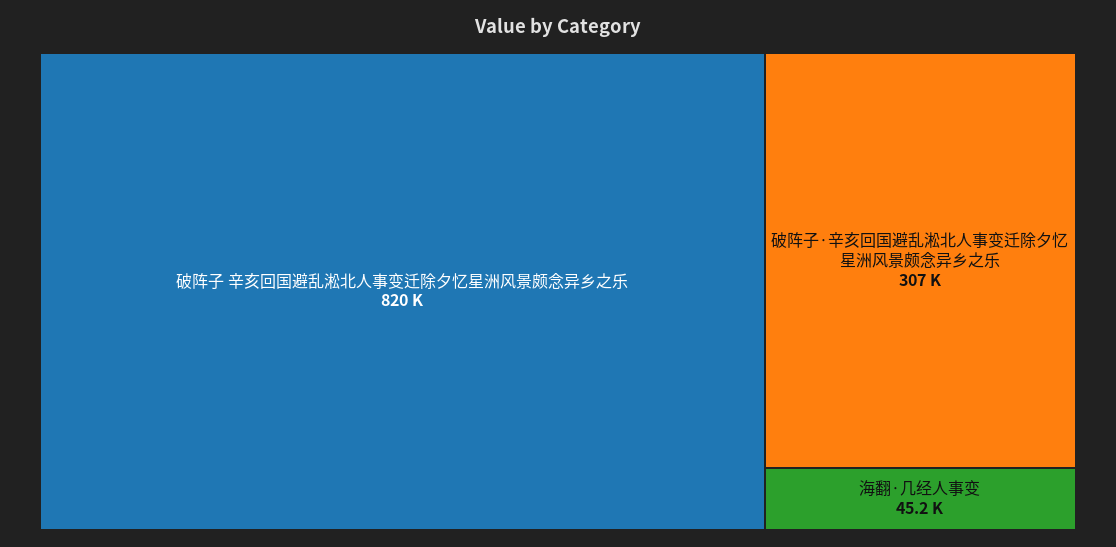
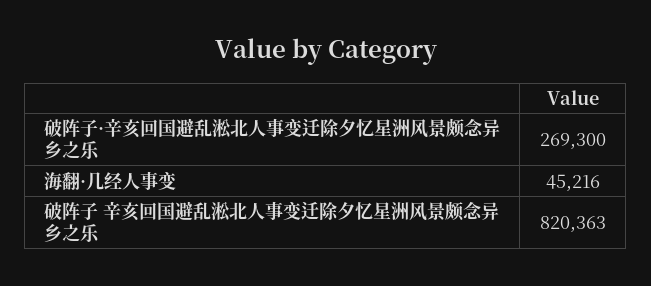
  {
    "破阵子 辛亥回国避乱淞北人事变迁除夕忆星洲风景颇念异乡之乐": 820363,
-   "破阵子·辛亥回国避乱淞北人事变迁除夕忆星洲风景颇念异乡之乐": 307000,
+   "破阵子·辛亥回国避乱淞北人事变迁除夕忆星洲风景颇念异乡之乐": 269300,
    "海翻·几经人事变": 45216
  }

